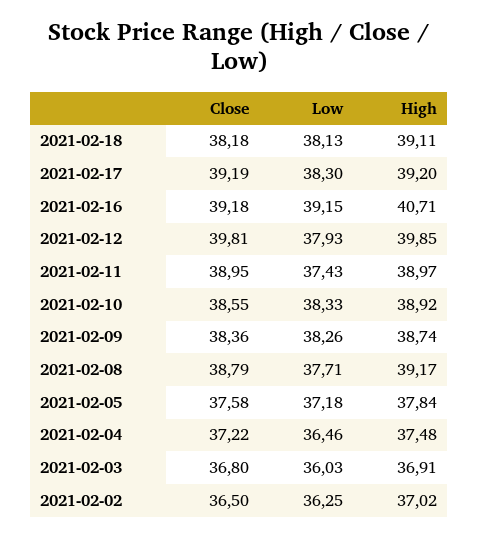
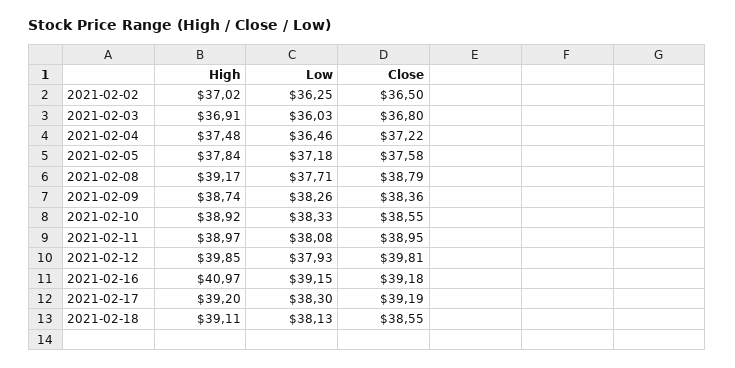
  {
    "Close": {
-     "2021-02-18": 38.18,
+     "2021-02-18": 38.55,
      "2021-02-17": 39.19,
      "2021-02-16": 39.18,
      "2021-02-12": 39.81,
      "2021-02-11": 38.95,
      "2021-02-10": 38.55,
      "2021-02-09": 38.36,
      "2021-02-08": 38.79,
      "2021-02-05": 37.58,
      "2021-02-04": 37.22,
      "2021-02-03": 36.8,
      "2021-02-02": 36.5
    },
    "Low": {
      "2021-02-18": 38.13,
      "2021-02-17": 38.3,
      "2021-02-16": 39.15,
      "2021-02-12": 37.93,
-     "2021-02-11": 37.43,
+     "2021-02-11": 38.08,
      "2021-02-10": 38.33,
      "2021-02-09": 38.26,
      "2021-02-08": 37.71,
      "2021-02-05": 37.18,
      "2021-02-04": 36.46,
      "2021-02-03": 36.03,
      "2021-02-02": 36.25
    },
    "High": {
      "2021-02-18": 39.11,
      "2021-02-17": 39.2,
-     "2021-02-16": 40.71,
+     "2021-02-16": 40.97,
      "2021-02-12": 39.85,
      "2021-02-11": 38.97,
      "2021-02-10": 38.92,
      "2021-02-09": 38.74,
      "2021-02-08": 39.17,
      "2021-02-05": 37.84,
      "2021-02-04": 37.48,
      "2021-02-03": 36.91,
      "2021-02-02": 37.02
    }
  }

